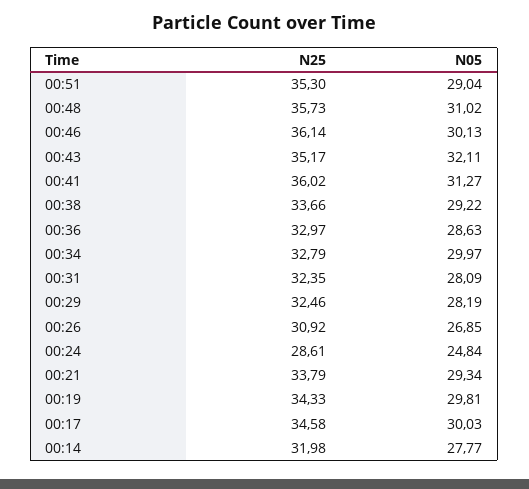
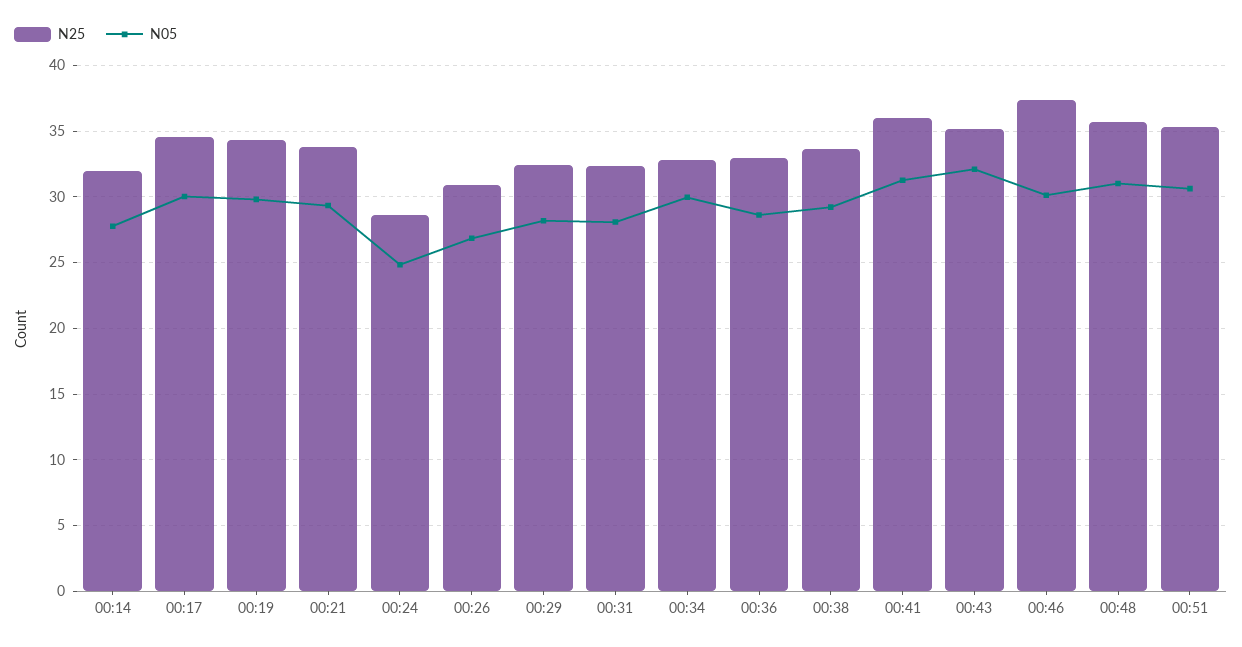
  {
    "N25": {
      "00:51": 35.3,
      "00:48": 35.73,
-     "00:46": 36.14,
+     "00:46": 37.5,
      "00:43": 35.17,
      "00:41": 36.02,
      "00:38": 33.66,
      "00:36": 32.97,
      "00:34": 32.79,
      "00:31": 32.35,
      "00:29": 32.46,
      "00:26": 30.92,
      "00:24": 28.61,
      "00:21": 33.79,
      "00:19": 34.33,
      "00:17": 34.58,
      "00:14": 31.98
    },
    "N05": {
-     "00:51": 29.04,
+     "00:51": 30.5,
      "00:48": 31.02,
      "00:46": 30.13,
      "00:43": 32.11,
      "00:41": 31.27,
      "00:38": 29.22,
      "00:36": 28.63,
      "00:34": 29.97,
      "00:31": 28.09,
      "00:29": 28.19,
      "00:26": 26.85,
      "00:24": 24.84,
      "00:21": 29.34,
      "00:19": 29.81,
      "00:17": 30.03,
      "00:14": 27.77
    }
  }

